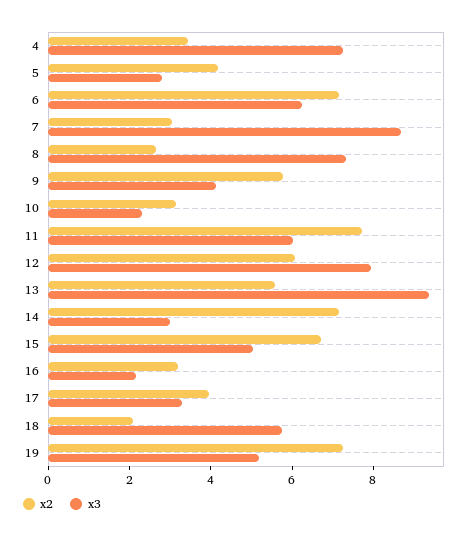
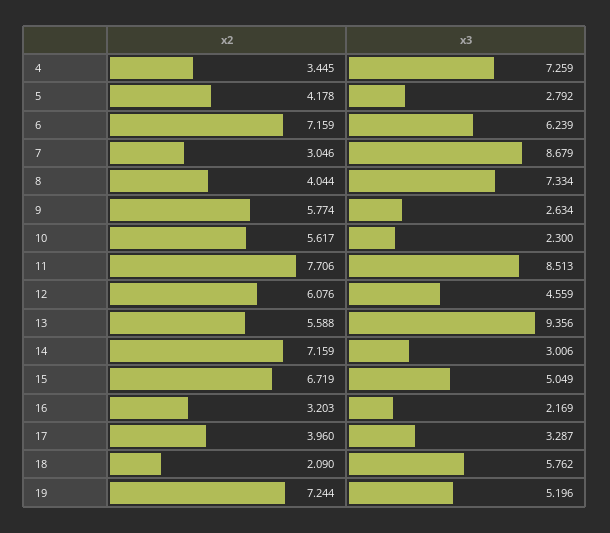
  {
    "x2": {
      "4": 3.445,
      "5": 4.178,
      "6": 7.159,
      "7": 3.046,
-     "8": 2.5,
+     "8": 4.044,
      "9": 5.774,
-     "10": 3,
+     "10": 5.617,
      "11": 7.706,
      "12": 6.076,
      "13": 5.588,
      "14": 7.159,
      "15": 6.719,
      "16": 3.203,
      "17": 3.96,
      "18": 2.09,
      "19": 7.244
    },
    "x3": {
      "4": 7.259,
      "5": 2.792,
      "6": 6.239,
      "7": 8.679,
      "8": 7.334,
-     "9": 4,
+     "9": 2.634,
      "10": 2.3,
-     "11": 6,
+     "11": 8.513,
-     "12": 8,
+     "12": 4.559,
      "13": 9.356,
      "14": 3.006,
      "15": 5.049,
      "16": 2.169,
      "17": 3.287,
      "18": 5.762,
      "19": 5.196
    }
  }

